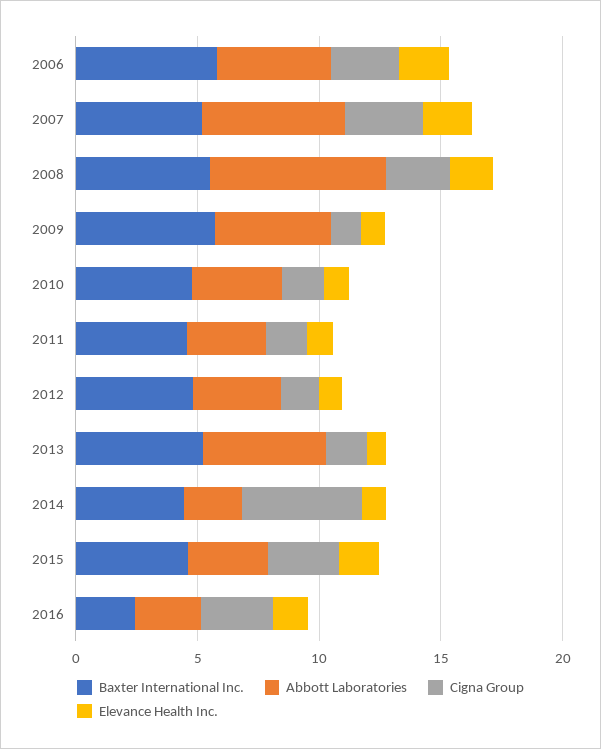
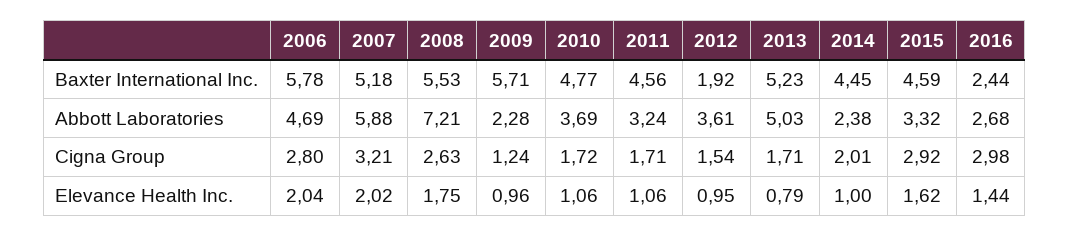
  {
    "Baxter International Inc.": {
      "2006": 5.78,
      "2007": 5.18,
      "2008": 5.53,
      "2009": 5.71,
      "2010": 4.77,
      "2011": 4.56,
-     "2012": 5,
+     "2012": 1.92,
      "2013": 5.23,
      "2014": 4.45,
      "2015": 4.59,
      "2016": 2.44
    },
    "Abbott Laboratories": {
      "2006": 4.69,
      "2007": 5.88,
      "2008": 7.21,
-     "2009": 5,
+     "2009": 2.28,
      "2010": 3.69,
      "2011": 3.24,
      "2012": 3.61,
      "2013": 5.03,
      "2014": 2.38,
      "2015": 3.32,
      "2016": 2.68
    },
    "Cigna Group": {
      "2006": 2.8,
      "2007": 3.21,
      "2008": 2.63,
      "2009": 1.24,
      "2010": 1.72,
      "2011": 1.71,
      "2012": 1.54,
      "2013": 1.71,
-     "2014": 5,
+     "2014": 2.01,
      "2015": 2.92,
      "2016": 2.98
    },
    "Elevance Health Inc.": {
      "2006": 2.04,
      "2007": 2.02,
      "2008": 1.75,
      "2009": 0.96,
      "2010": 1.06,
      "2011": 1.06,
      "2012": 0.95,
      "2013": 0.79,
      "2014": 1,
      "2015": 1.62,
      "2016": 1.44
    }
  }

